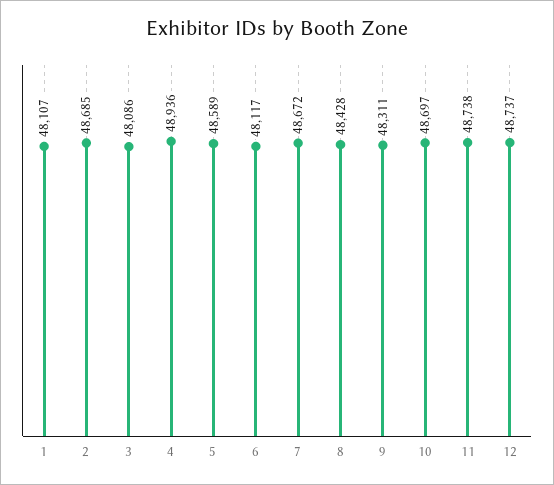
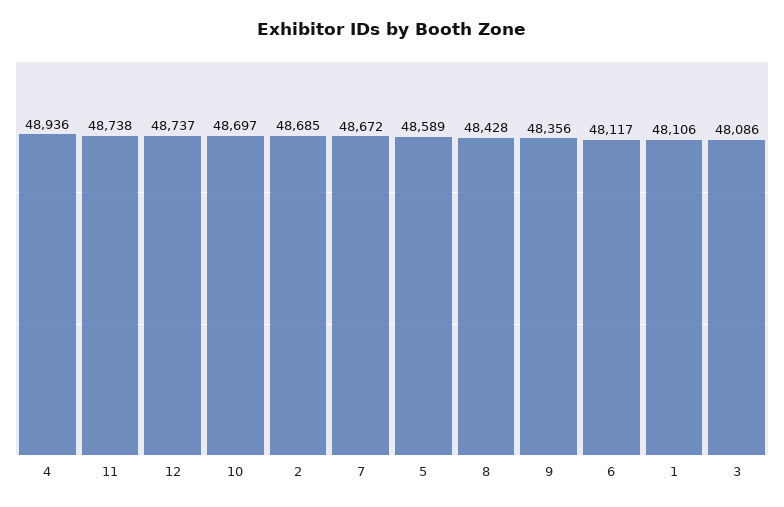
  {
-   "1": 48107,
+   "1": 48106,
    "2": 48685,
    "3": 48086,
    "4": 48936,
    "5": 48589,
    "6": 48117,
    "7": 48672,
    "8": 48428,
-   "9": 48311,
+   "9": 48356,
    "10": 48697,
    "11": 48738,
    "12": 48737
  }

